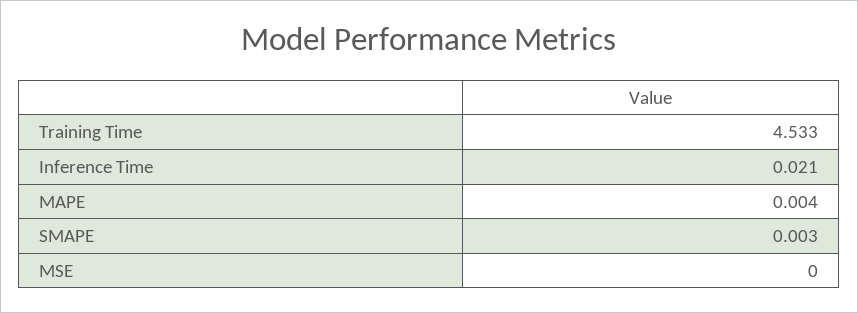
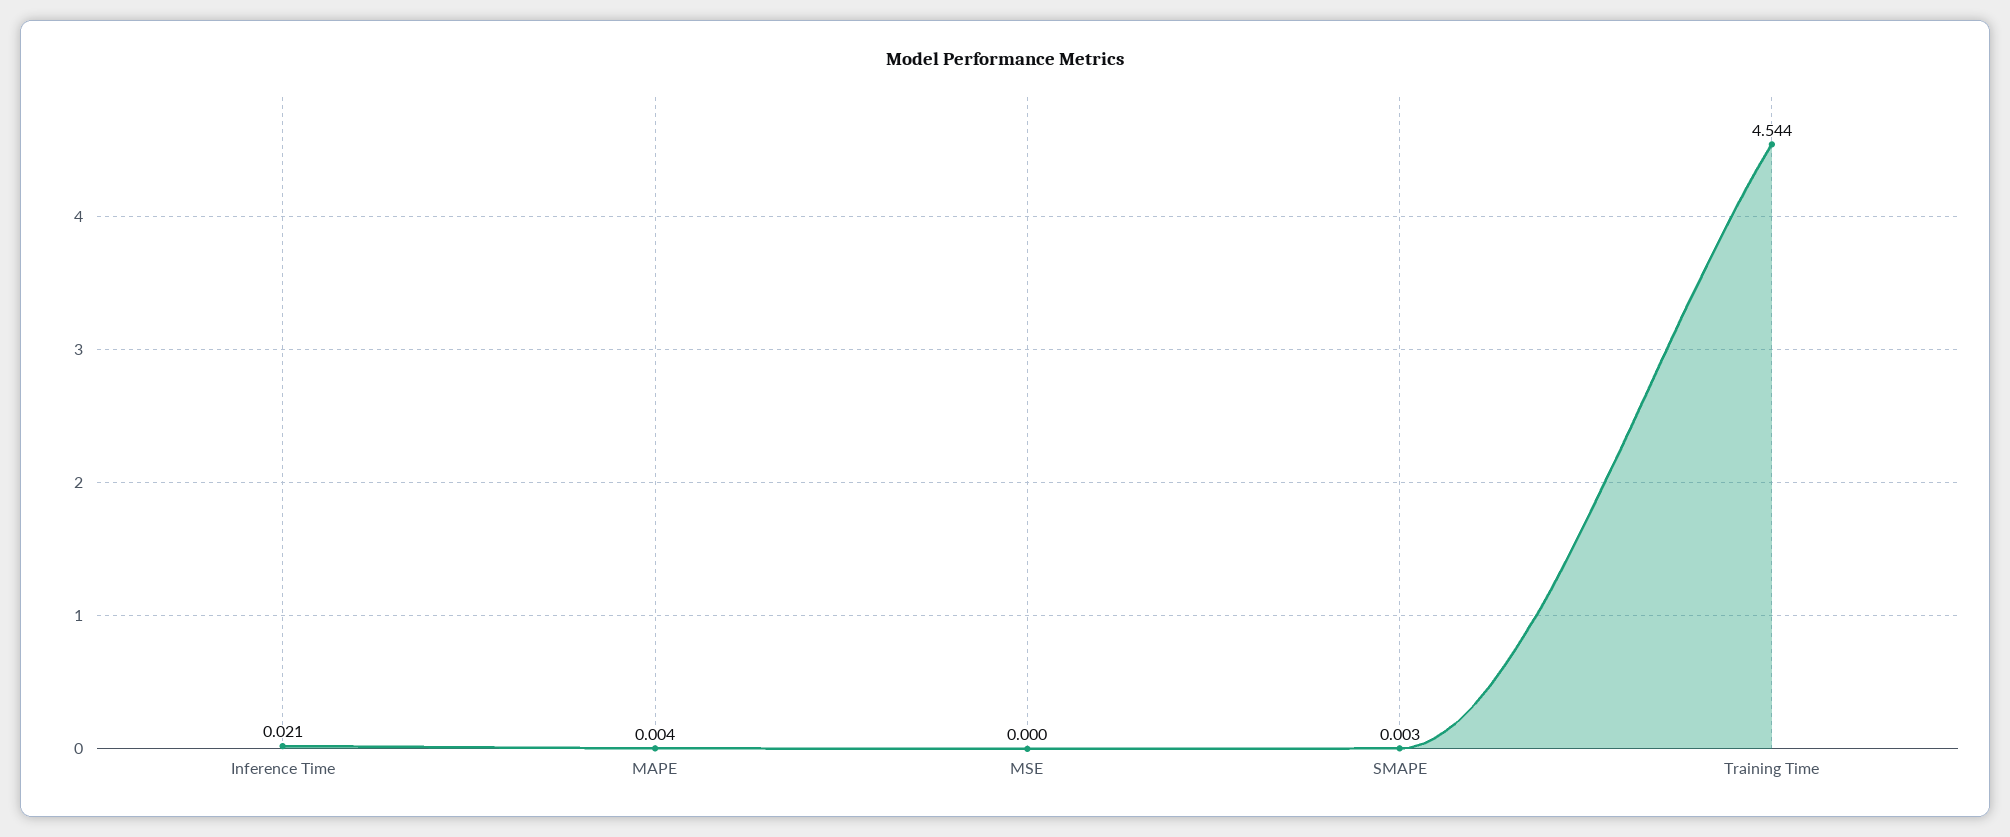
  {
-   "Training Time": 4.533,
+   "Training Time": 4.544,
    "Inference Time": 0.021,
    "MAPE": 0.004,
    "SMAPE": 0.003,
    "MSE": 0
  }

